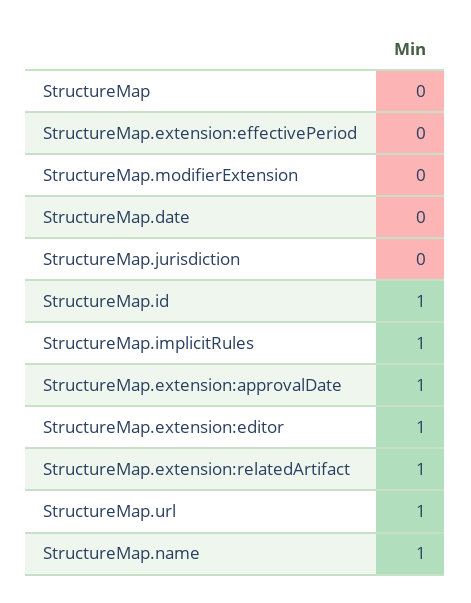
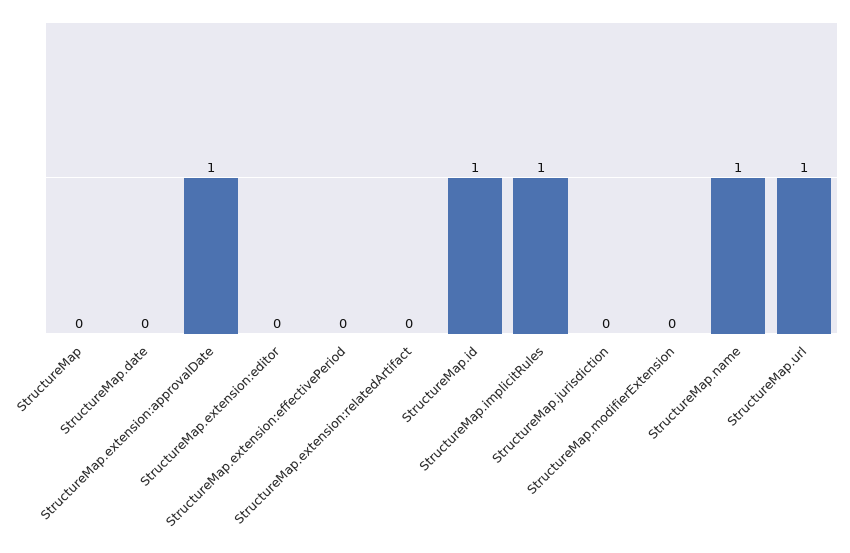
  {
    "StructureMap": 0,
    "StructureMap.extension:effectivePeriod": 0,
    "StructureMap.modifierExtension": 0,
    "StructureMap.date": 0,
    "StructureMap.jurisdiction": 0,
    "StructureMap.id": 1,
    "StructureMap.implicitRules": 1,
    "StructureMap.extension:approvalDate": 1,
-   "StructureMap.extension:editor": 1,
+   "StructureMap.extension:editor": 0,
-   "StructureMap.extension:relatedArtifact": 1,
+   "StructureMap.extension:relatedArtifact": 0,
    "StructureMap.url": 1,
    "StructureMap.name": 1
  }

